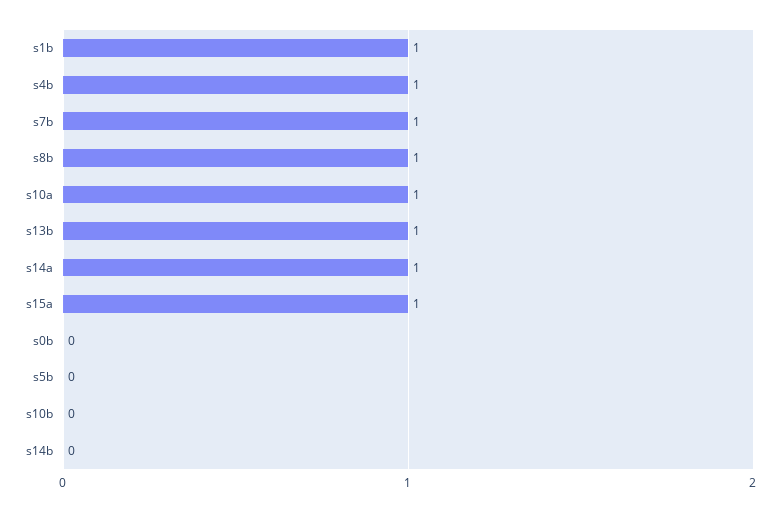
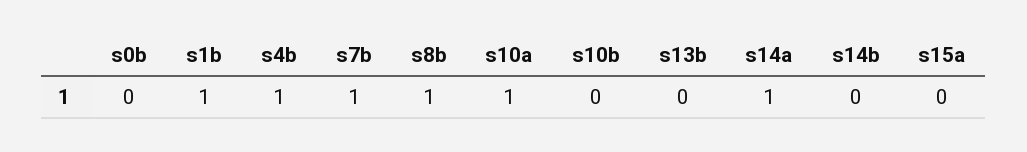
  {
    "s1b": 1,
    "s4b": 1,
    "s7b": 1,
    "s8b": 1,
    "s10a": 1,
-   "s13b": 1,
+   "s13b": 0,
    "s14a": 1,
-   "s15a": 1,
+   "s15a": 0,
    "s0b": 0,
-   "s5b": 0,
    "s10b": 0,
    "s14b": 0
  }

